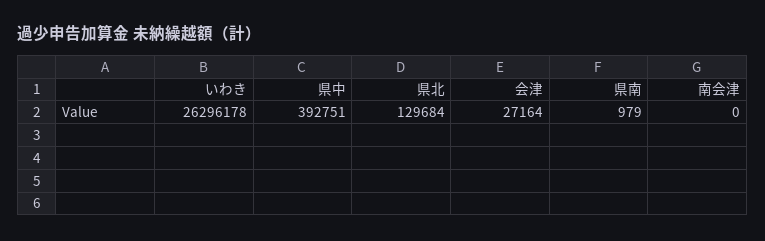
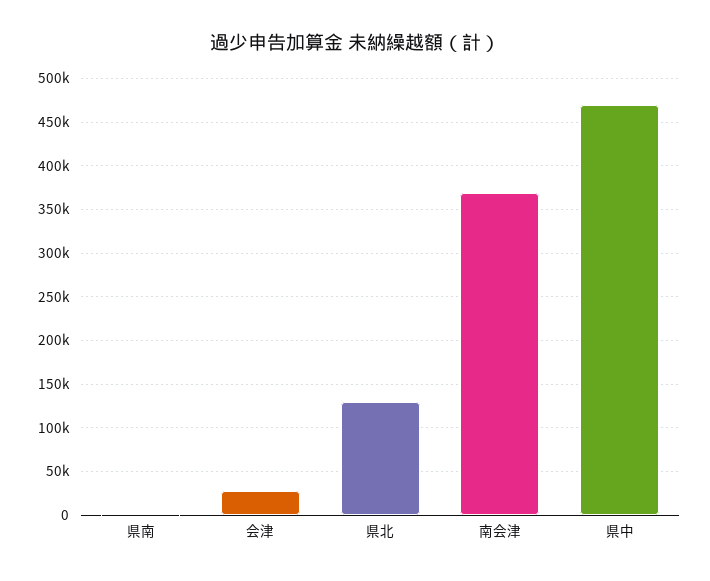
  {
-   "いわき": 26296178,
-   "県中": 392751,
+   "県中": 470000,
    "県北": 129684,
    "会津": 27164,
    "県南": 979,
-   "南会津": 0
+   "南会津": 370000
  }

